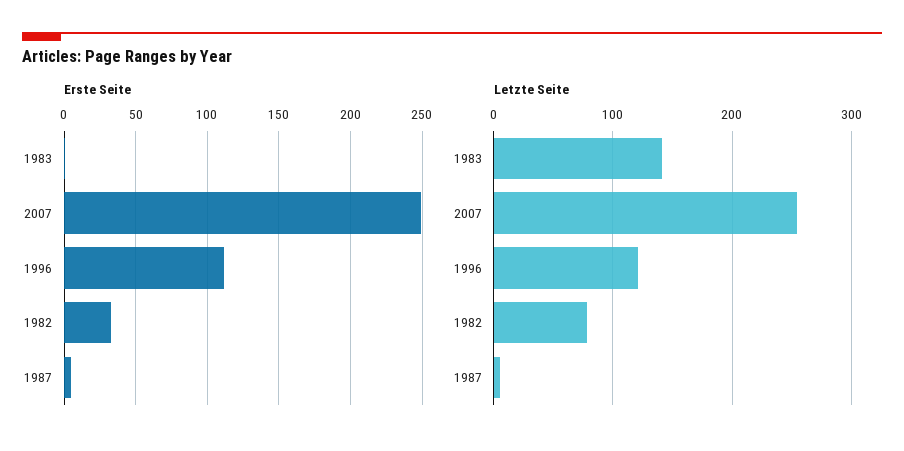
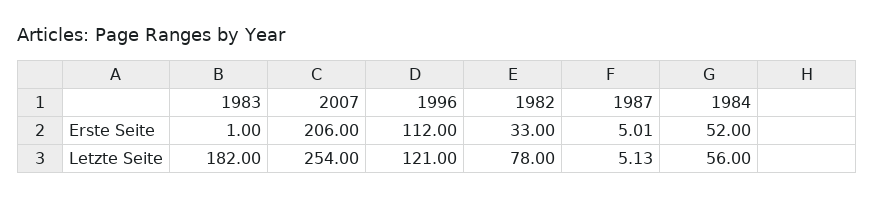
  {
    "Erste Seite": {
      "1983": 1,
-     "2007": 250,
+     "2007": 206,
      "1996": 112,
      "1982": 33,
-     "1987": 5.01
+     "1987": 5.01,
+     "1984": 52
    },
    "Letzte Seite": {
-     "1983": 140,
+     "1983": 182,
      "2007": 254,
      "1996": 121,
      "1982": 78,
-     "1987": 5.13
+     "1987": 5.13,
+     "1984": 56
    }
  }

